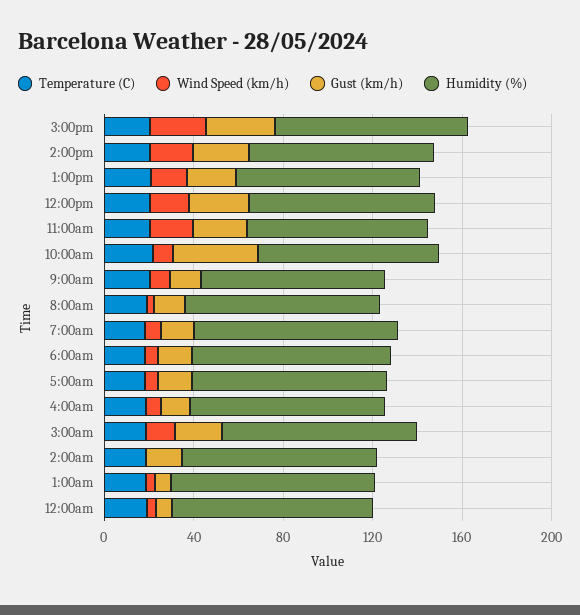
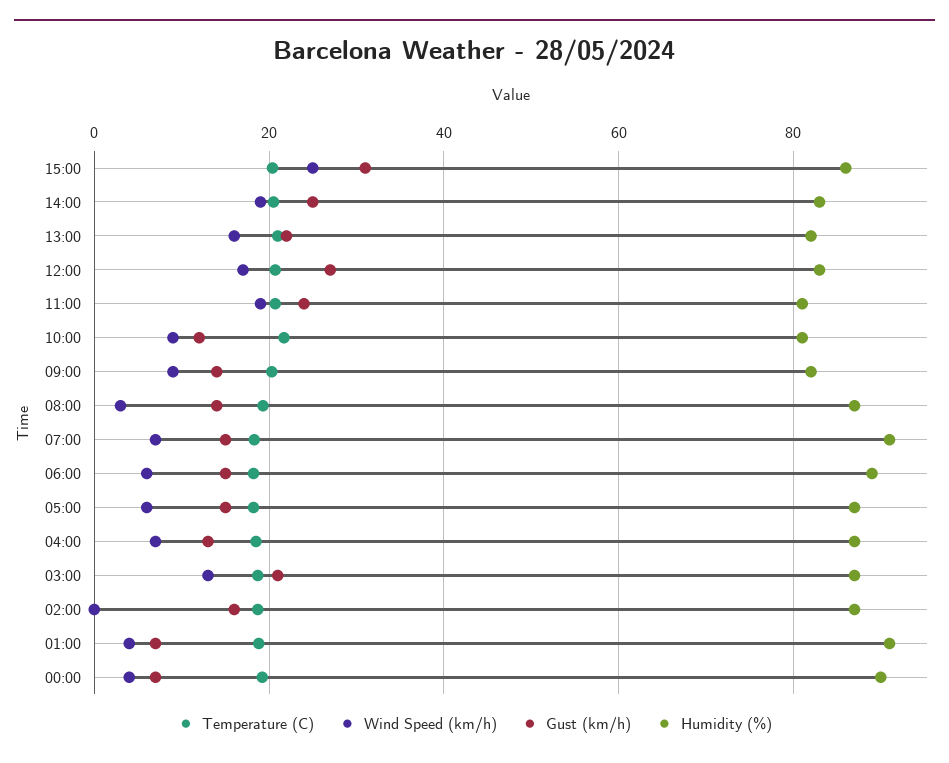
  {
    "Temperature (C)": {
      "3:00pm": 20,
      "2:00pm": 20,
      "1:00pm": 22,
      "12:00pm": 20,
      "11:00am": 20,
      "10:00am": 22,
      "9:00am": 20,
      "8:00am": 20,
      "7:00am": 18,
      "6:00am": 18,
      "5:00am": 18,
      "4:00am": 18,
      "3:00am": 18,
      "2:00am": 18,
      "1:00am": 18,
      "12:00am": 20
    },
    "Wind Speed (km/h)": {
      "3:00pm": 26,
      "2:00pm": 20,
      "1:00pm": 16,
      "12:00pm": 18,
      "11:00am": 20,
      "10:00am": 10,
      "9:00am": 10,
      "8:00am": 4,
      "7:00am": 8,
      "6:00am": 6,
      "5:00am": 6,
      "4:00am": 8,
      "3:00am": 14,
      "2:00am": 0,
      "1:00am": 4,
      "12:00am": 4
    },
    "Gust (km/h)": {
      "3:00pm": 32,
      "2:00pm": 26,
      "1:00pm": 22,
      "12:00pm": 28,
      "11:00am": 24,
-     "10:00am": 40,
+     "10:00am": 12,
      "9:00am": 14,
      "8:00am": 14,
      "7:00am": 16,
      "6:00am": 16,
      "5:00am": 16,
      "4:00am": 14,
      "3:00am": 22,
      "2:00am": 16,
      "1:00am": 8,
      "12:00am": 8
    },
    "Humidity (%)": {
      "3:00pm": 86,
      "2:00pm": 84,
      "1:00pm": 82,
      "12:00pm": 84,
      "11:00am": 82,
      "10:00am": 82,
      "9:00am": 82,
      "8:00am": 88,
      "7:00am": 92,
      "6:00am": 90,
      "5:00am": 88,
      "4:00am": 88,
      "3:00am": 88,
      "2:00am": 88,
      "1:00am": 92,
      "12:00am": 90
    }
  }

